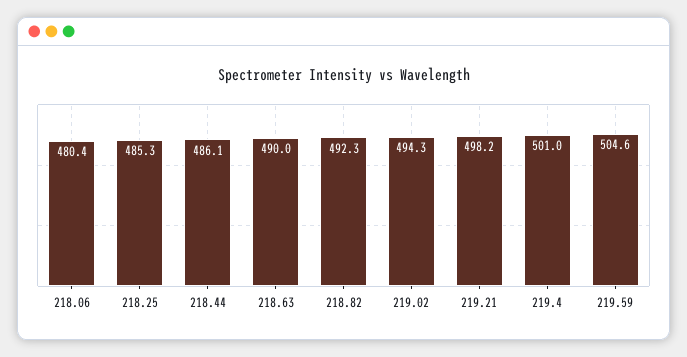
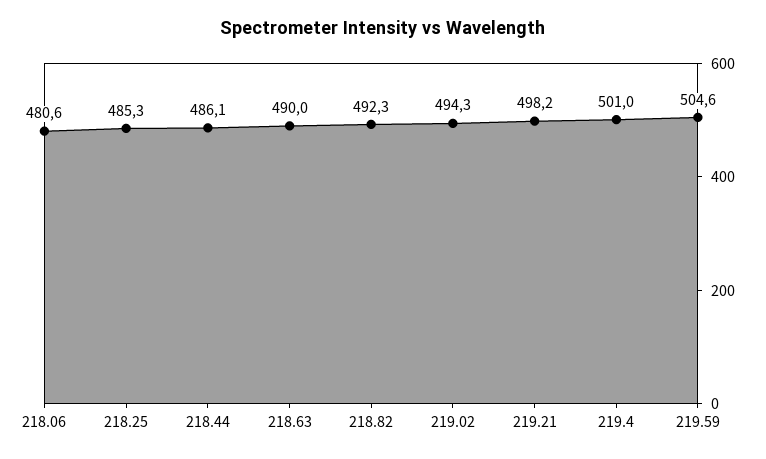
  {
-   "218.06": 480.4,
+   "218.06": 480.6,
    "218.25": 485.3,
    "218.44": 486.1,
    "218.63": 490,
    "218.82": 492.3,
    "219.02": 494.3,
    "219.21": 498.2,
    "219.4": 501,
    "219.59": 504.6
  }

